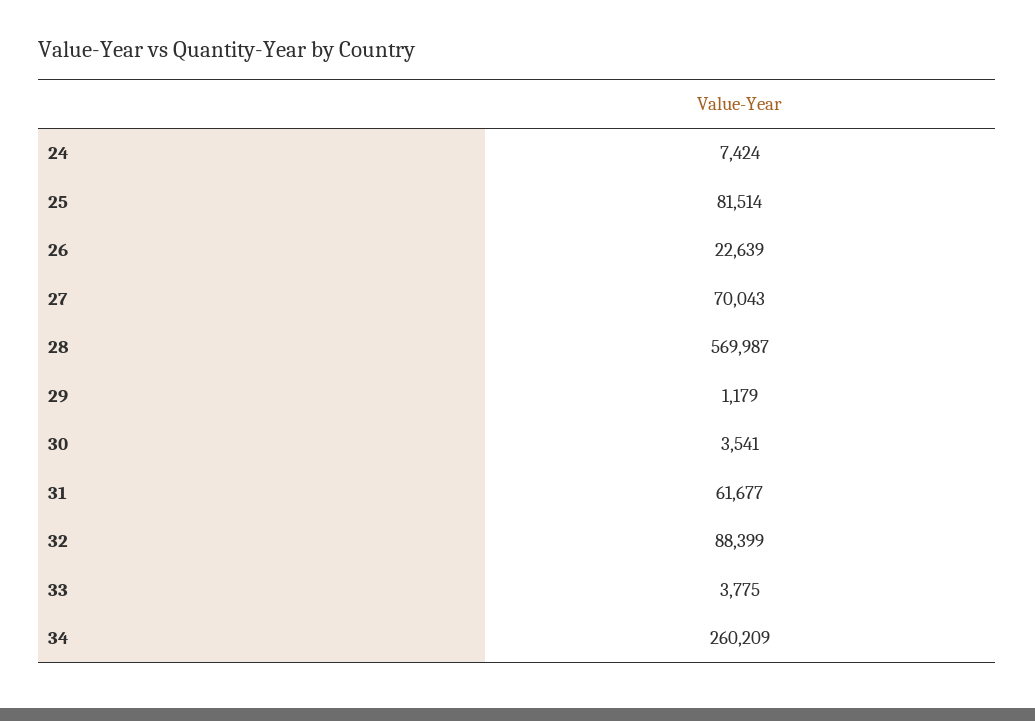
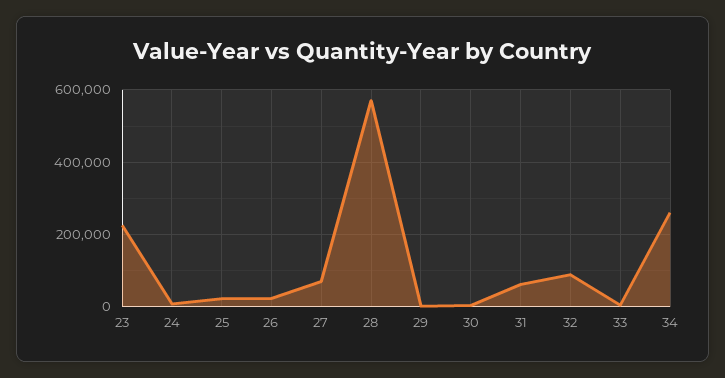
  {
    "24": 7424,
-   "25": 81514,
+   "25": 20000,
    "26": 22639,
    "27": 70043,
    "28": 569987,
    "29": 1179,
    "30": 3541,
    "31": 61677,
    "32": 88399,
    "33": 3775,
-   "34": 260209
+   "34": 260209,
+   "23": 220000
  }

